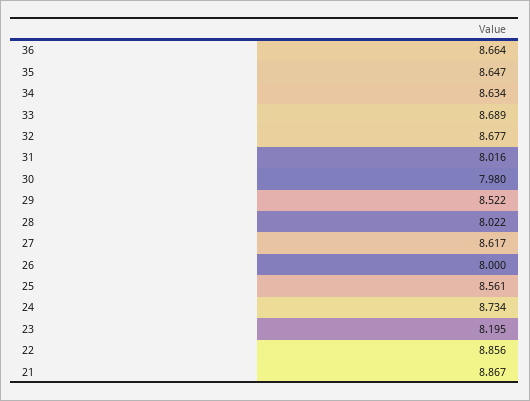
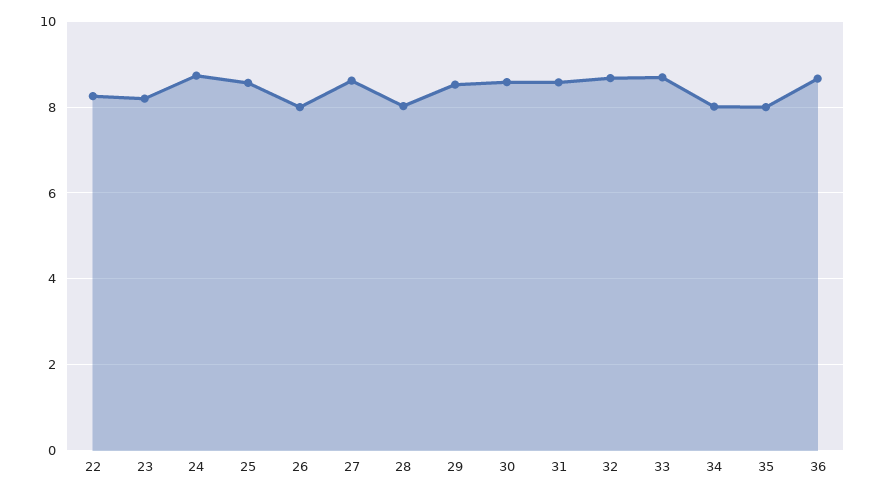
  {
    "36": 8.664,
-   "35": 8.647,
+   "35": 8,
-   "34": 8.634,
+   "34": 8,
    "33": 8.689,
    "32": 8.677,
-   "31": 8.016,
+   "31": 8.6,
-   "30": 7.98,
+   "30": 8.6,
    "29": 8.522,
    "28": 8.022,
    "27": 8.617,
    "26": 8,
    "25": 8.561,
    "24": 8.734,
    "23": 8.195,
-   "22": 8.856,
+   "22": 8.2
-   "21": 8.867
  }

